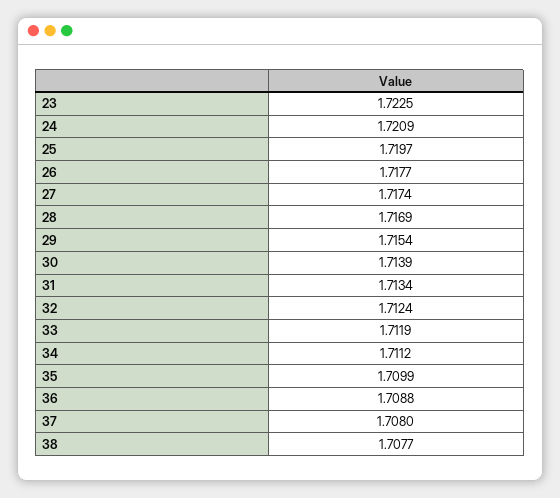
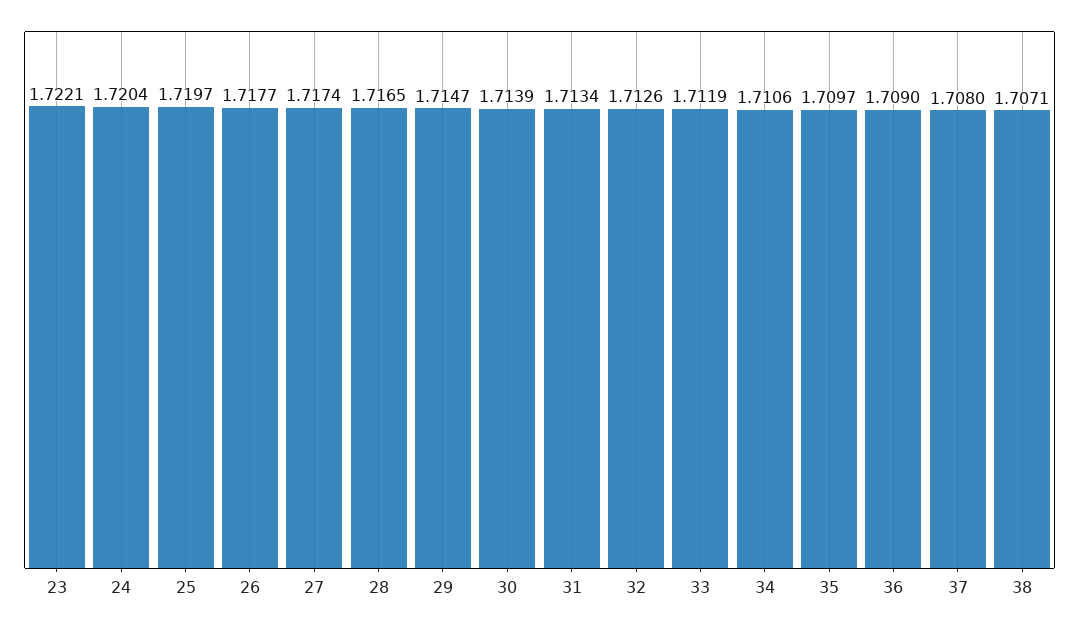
  {
-   "23": 1.7225,
+   "23": 1.7221,
-   "24": 1.7209,
+   "24": 1.7204,
    "25": 1.7197,
    "26": 1.7177,
    "27": 1.7174,
-   "28": 1.7169,
+   "28": 1.7165,
-   "29": 1.7154,
+   "29": 1.7147,
    "30": 1.7139,
    "31": 1.7134,
-   "32": 1.7124,
+   "32": 1.7126,
    "33": 1.7119,
-   "34": 1.7112,
+   "34": 1.7106,
-   "35": 1.7099,
+   "35": 1.7097,
-   "36": 1.7088,
+   "36": 1.709,
    "37": 1.708,
-   "38": 1.7077
+   "38": 1.7071
  }

